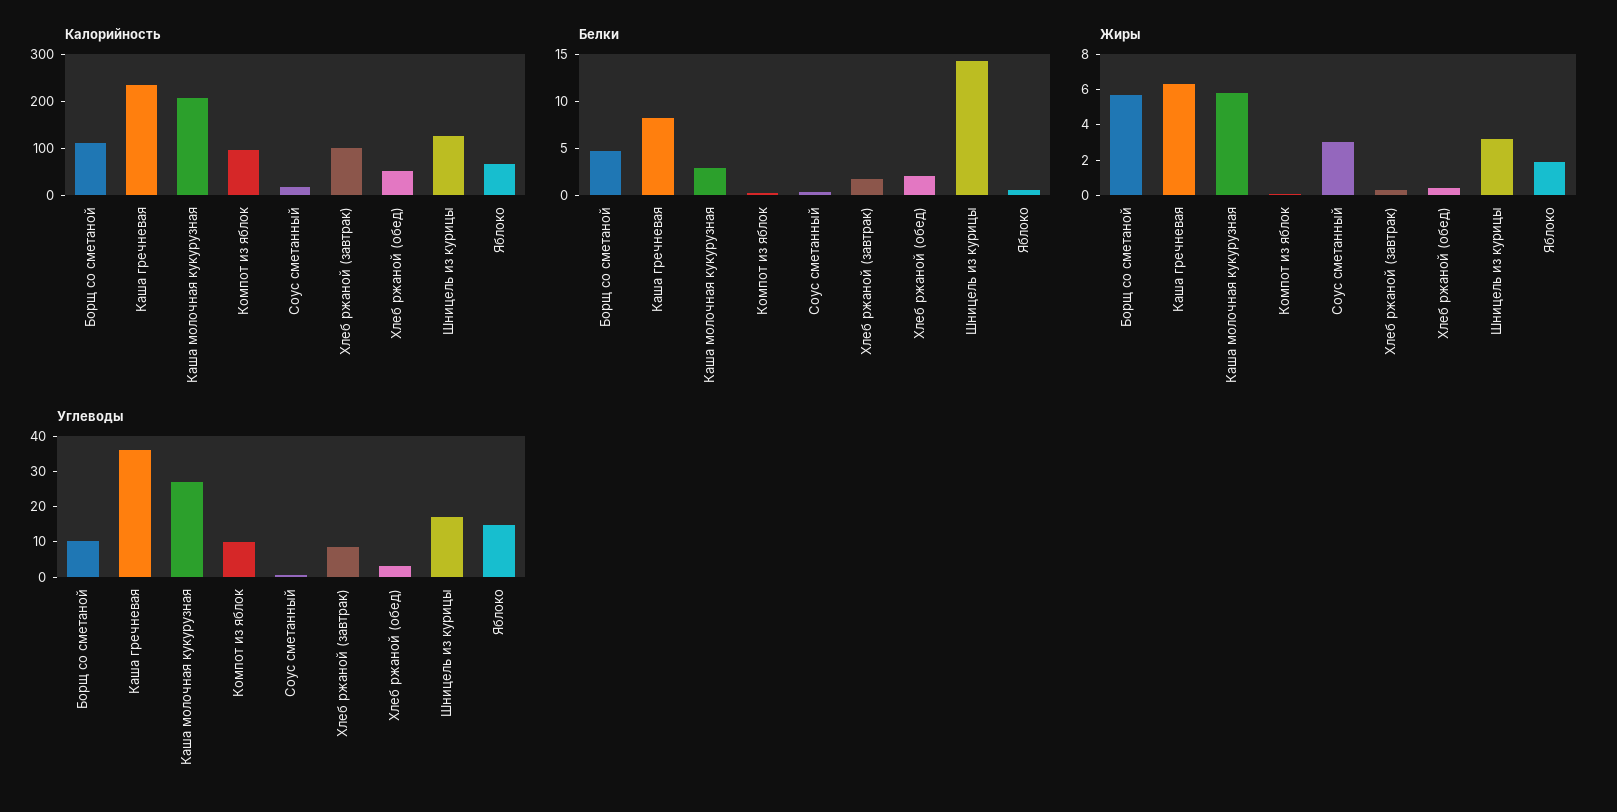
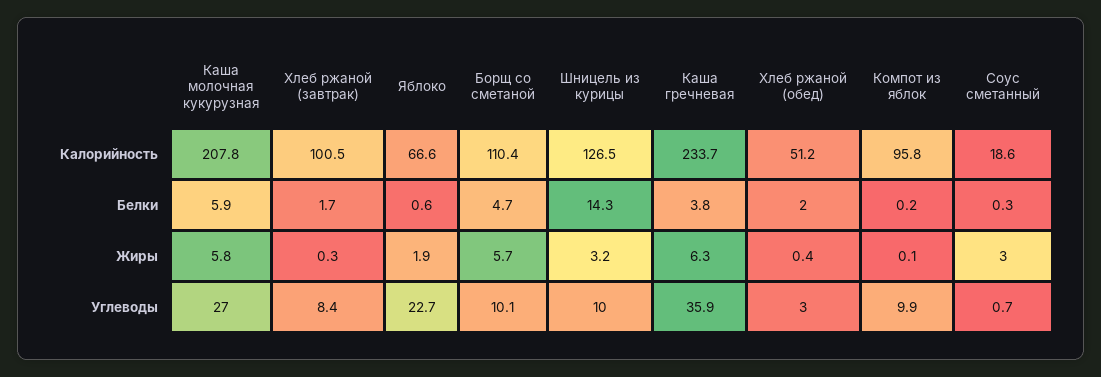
  {
    "Калорийность": {
      "Борщ со сметаной": 110.4,
      "Каша гречневая": 233.7,
      "Каша молочная кукурузная": 207.8,
      "Компот из яблок": 95.8,
      "Соус сметанный": 18.6,
      "Хлеб ржаной (завтрак)": 100.5,
      "Хлеб ржаной (обед)": 51.2,
      "Шницель из курицы": 126.5,
      "Яблоко": 66.6
    },
    "Белки": {
      "Борщ со сметаной": 4.7,
-     "Каша гречневая": 8,
+     "Каша гречневая": 3.8,
-     "Каша молочная кукурузная": 3,
+     "Каша молочная кукурузная": 5.9,
      "Компот из яблок": 0.2,
      "Соус сметанный": 0.3,
      "Хлеб ржаной (завтрак)": 1.7,
      "Хлеб ржаной (обед)": 2,
      "Шницель из курицы": 14.3,
      "Яблоко": 0.6
    },
    "Жиры": {
      "Борщ со сметаной": 5.7,
      "Каша гречневая": 6.3,
      "Каша молочная кукурузная": 5.8,
      "Компот из яблок": 0.1,
      "Соус сметанный": 3,
      "Хлеб ржаной (завтрак)": 0.3,
      "Хлеб ржаной (обед)": 0.4,
      "Шницель из курицы": 3.2,
      "Яблоко": 1.9
    },
    "Углеводы": {
      "Борщ со сметаной": 10.1,
      "Каша гречневая": 35.9,
      "Каша молочная кукурузная": 27,
      "Компот из яблок": 9.9,
      "Соус сметанный": 0.7,
      "Хлеб ржаной (завтрак)": 8.4,
      "Хлеб ржаной (обед)": 3,
-     "Шницель из курицы": 17.5,
+     "Шницель из курицы": 10,
-     "Яблоко": 15
+     "Яблоко": 22.7
    }
  }

